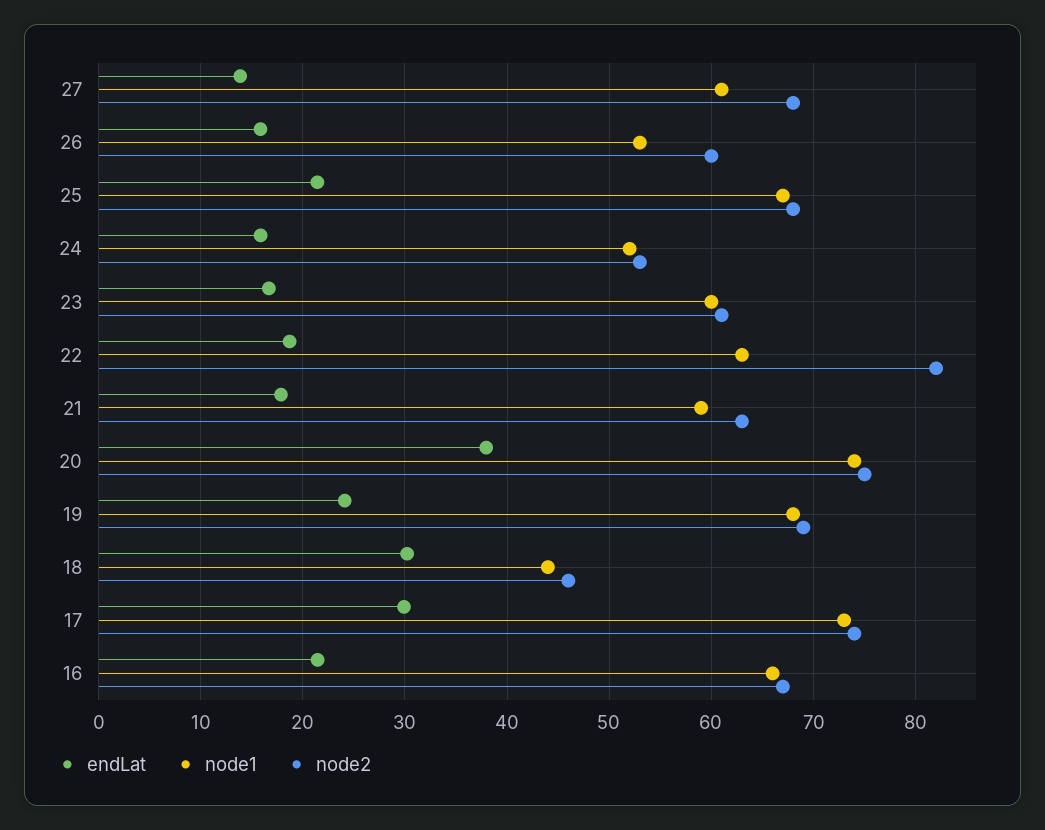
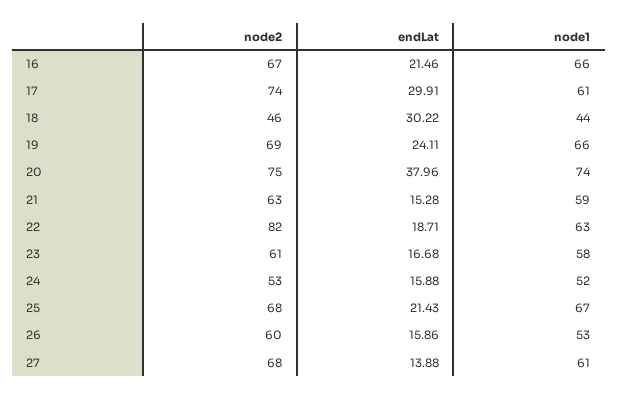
  {
    "endLat": {
      "27": 13.88,
      "26": 15.86,
      "25": 21.43,
      "24": 15.88,
      "23": 16.68,
      "22": 18.71,
-     "21": 18,
+     "21": 15.28,
      "20": 37.96,
      "19": 24.11,
      "18": 30.22,
      "17": 29.91,
      "16": 21.46
    },
    "node1": {
      "27": 61,
      "26": 53,
      "25": 67,
      "24": 52,
-     "23": 60,
+     "23": 58,
      "22": 63,
      "21": 59,
      "20": 74,
-     "19": 68,
+     "19": 66,
      "18": 44,
-     "17": 73,
+     "17": 61,
      "16": 66
    },
    "node2": {
      "27": 68,
      "26": 60,
      "25": 68,
      "24": 53,
      "23": 61,
      "22": 82,
      "21": 63,
      "20": 75,
      "19": 69,
      "18": 46,
      "17": 74,
      "16": 67
    }
  }

